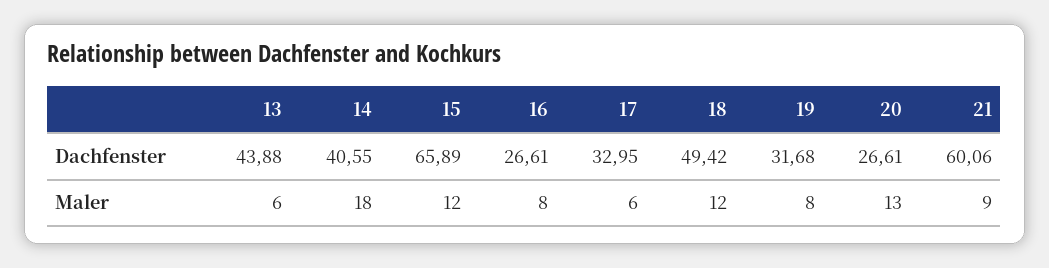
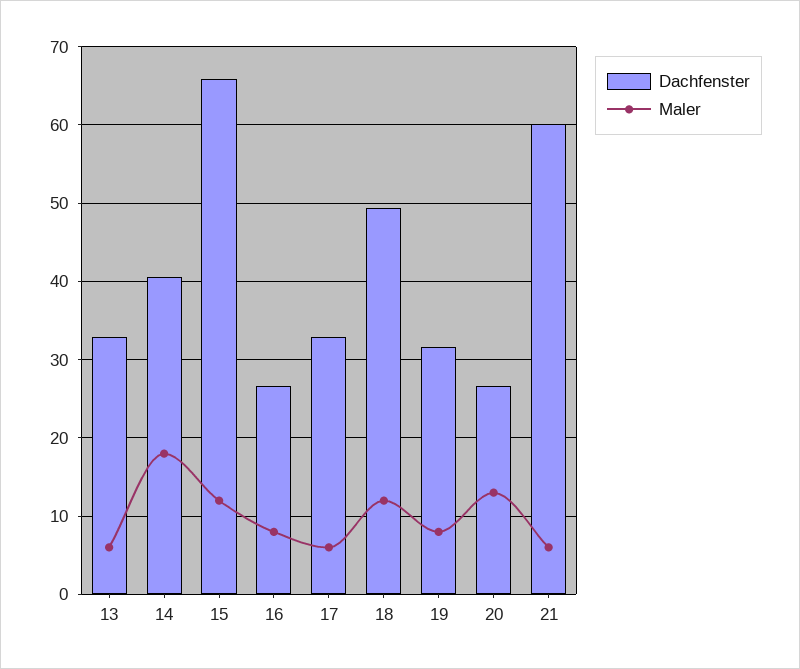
  {
    "Dachfenster": {
-     "13": 43.88,
+     "13": 33,
      "14": 40.55,
      "15": 65.89,
      "16": 26.61,
      "17": 32.95,
      "18": 49.42,
      "19": 31.68,
      "20": 26.61,
      "21": 60.06
    },
    "Maler": {
      "13": 6,
      "14": 18,
      "15": 12,
      "16": 8,
      "17": 6,
      "18": 12,
      "19": 8,
      "20": 13,
-     "21": 9
+     "21": 6
    }
  }

